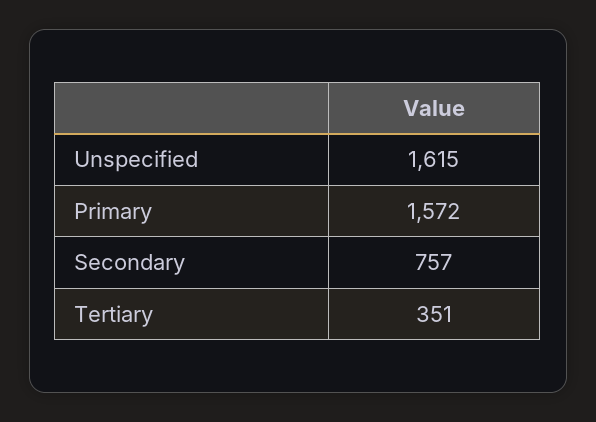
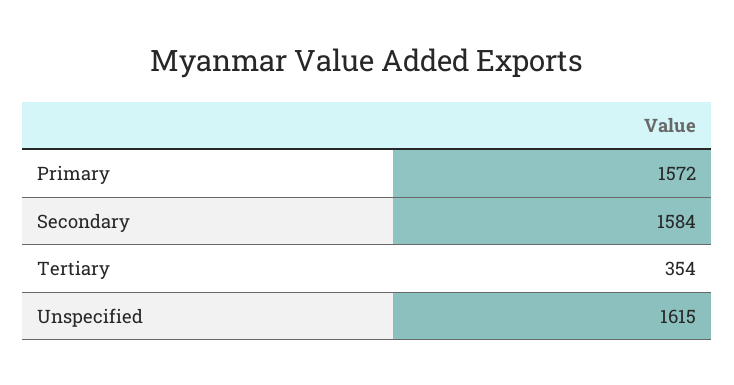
  {
    "Unspecified": 1615,
    "Primary": 1572,
-   "Secondary": 757,
+   "Secondary": 1584,
-   "Tertiary": 351
+   "Tertiary": 354
  }

